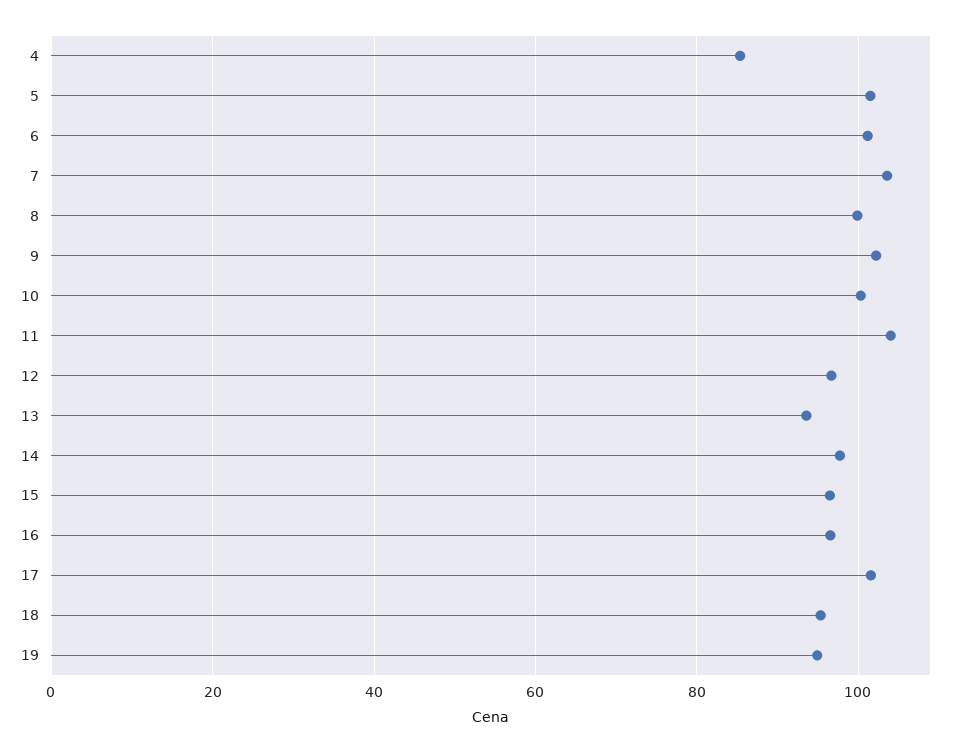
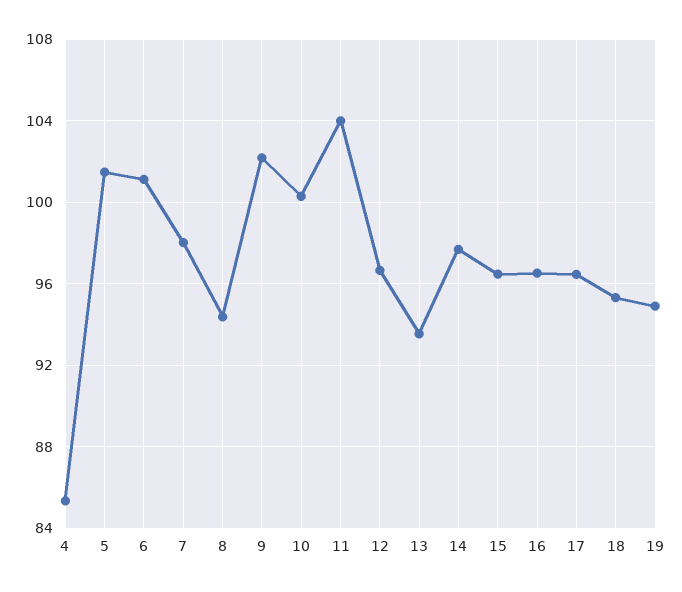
  {
    "4": 85.5,
    "5": 101.5,
    "6": 101,
-   "7": 104,
+   "7": 98,
-   "8": 100,
+   "8": 94.5,
    "9": 102,
    "10": 100.5,
    "11": 104,
    "12": 96.5,
    "13": 93.5,
    "14": 97.5,
    "15": 96.5,
    "16": 96.5,
-   "17": 102,
+   "17": 96.5,
    "18": 95.5,
    "19": 95
  }

